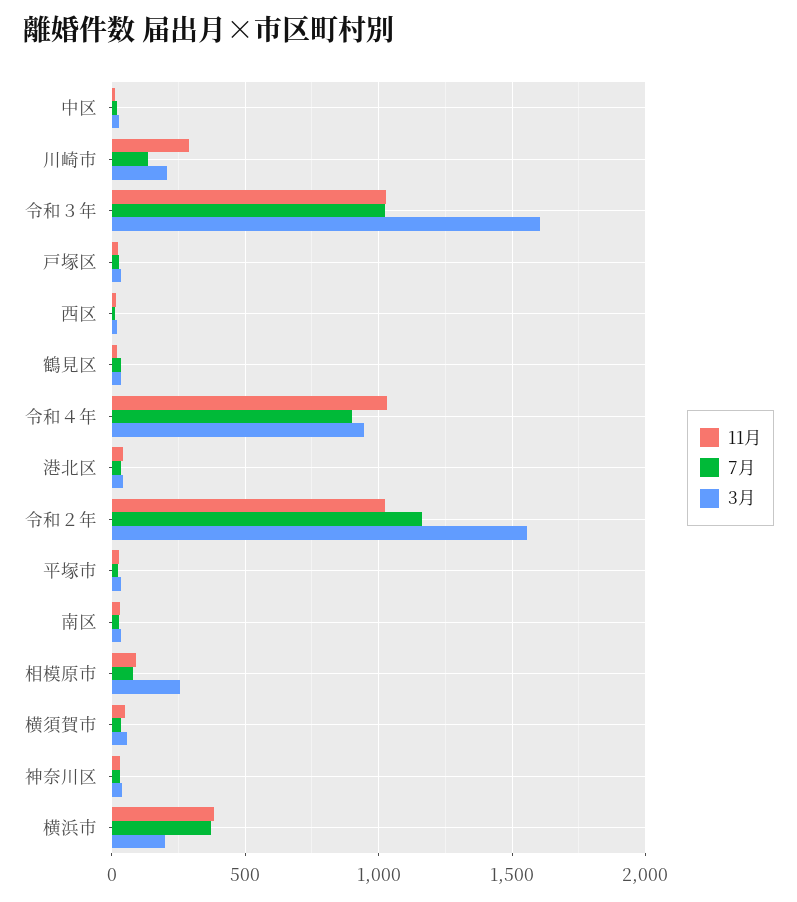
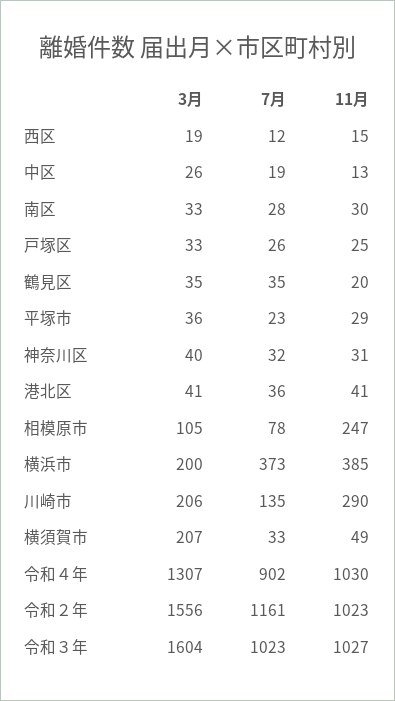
  {
    "11月": {
      "中区": 13,
      "川崎市": 290,
      "令和３年": 1027,
      "戸塚区": 25,
      "西区": 15,
      "鶴見区": 20,
      "令和４年": 1030,
      "港北区": 41,
      "令和２年": 1023,
      "平塚市": 29,
      "南区": 30,
-     "相模原市": 100,
+     "相模原市": 247,
      "横須賀市": 49,
      "神奈川区": 31,
      "横浜市": 385
    },
    "7月": {
      "中区": 19,
      "川崎市": 135,
      "令和３年": 1023,
      "戸塚区": 26,
      "西区": 12,
      "鶴見区": 35,
      "令和４年": 902,
      "港北区": 36,
      "令和２年": 1161,
      "平塚市": 23,
      "南区": 28,
      "相模原市": 78,
      "横須賀市": 33,
      "神奈川区": 32,
      "横浜市": 373
    },
    "3月": {
      "中区": 26,
      "川崎市": 206,
      "令和３年": 1604,
      "戸塚区": 33,
      "西区": 19,
      "鶴見区": 35,
-     "令和４年": 950,
+     "令和４年": 1307,
      "港北区": 41,
      "令和２年": 1556,
      "平塚市": 36,
      "南区": 33,
-     "相模原市": 250,
+     "相模原市": 105,
-     "横須賀市": 50,
+     "横須賀市": 207,
      "神奈川区": 40,
      "横浜市": 200
    }
  }

